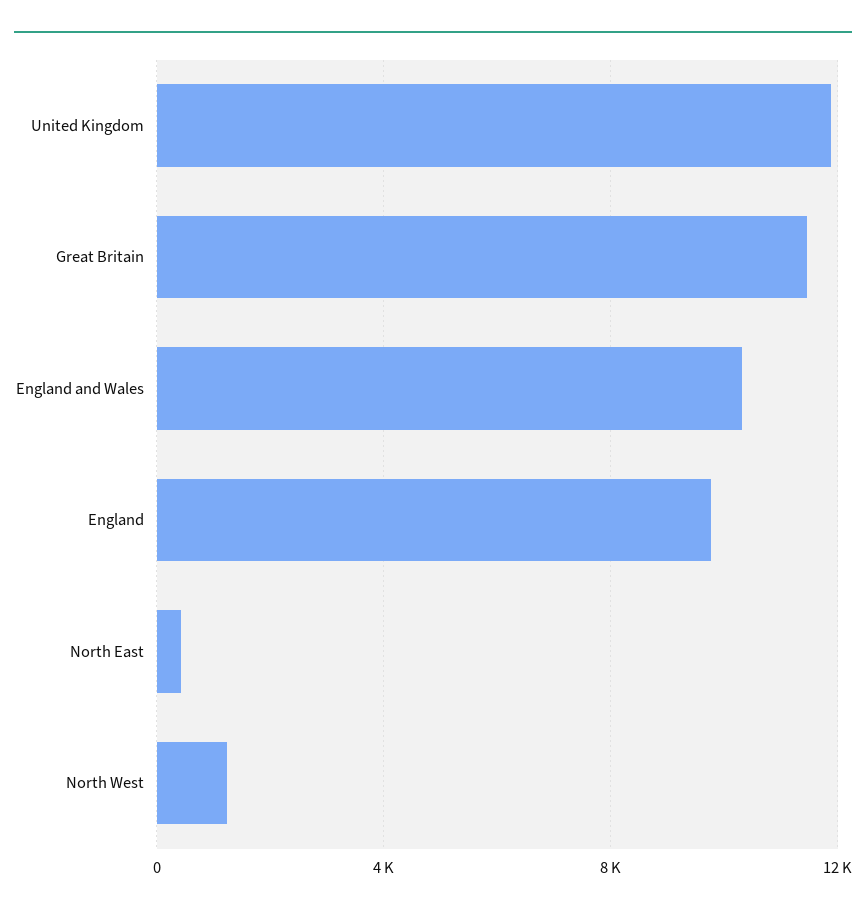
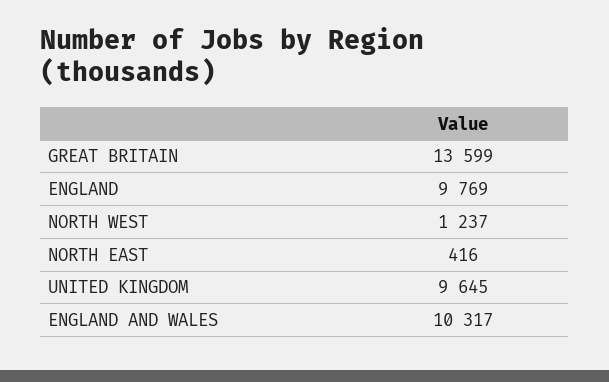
  {
-   "United Kingdom": 12000,
+   "United Kingdom": 9645,
-   "Great Britain": 11500,
+   "Great Britain": 13599,
    "England and Wales": 10317,
    "England": 9769,
    "North East": 416,
    "North West": 1237
  }

